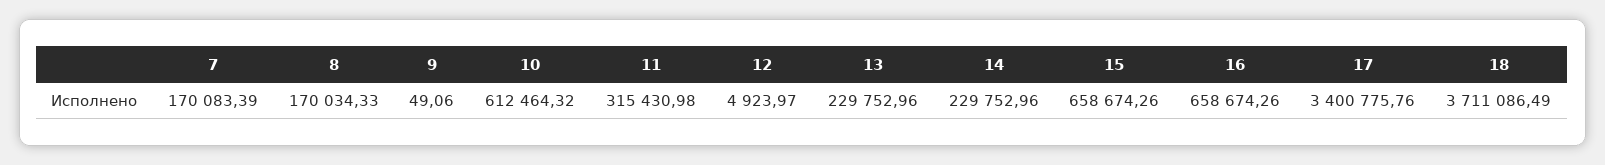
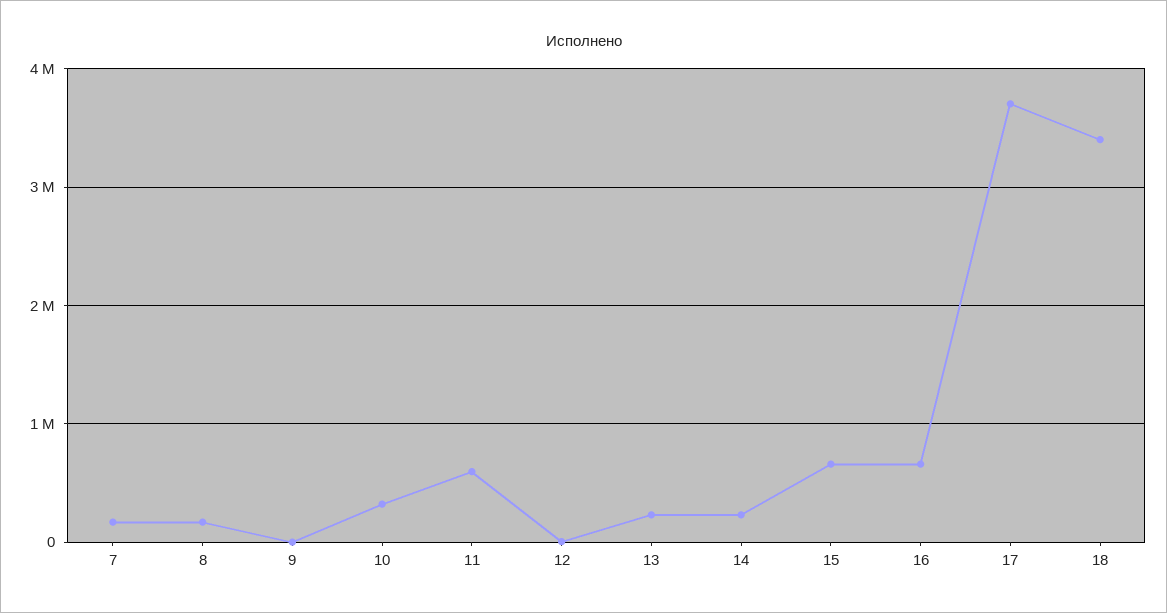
  {
    "7": 170083.39,
    "8": 170034.33,
    "9": 49.06,
-   "10": 612464.32,
+   "10": 300000,
-   "11": 315430.98,
+   "11": 600000,
    "12": 4923.97,
    "13": 229752.96,
    "14": 229752.96,
    "15": 658674.26,
    "16": 658674.26,
-   "17": 3400775.76,
+   "17": 3700000,
-   "18": 3711086.49
+   "18": 3400000
  }

